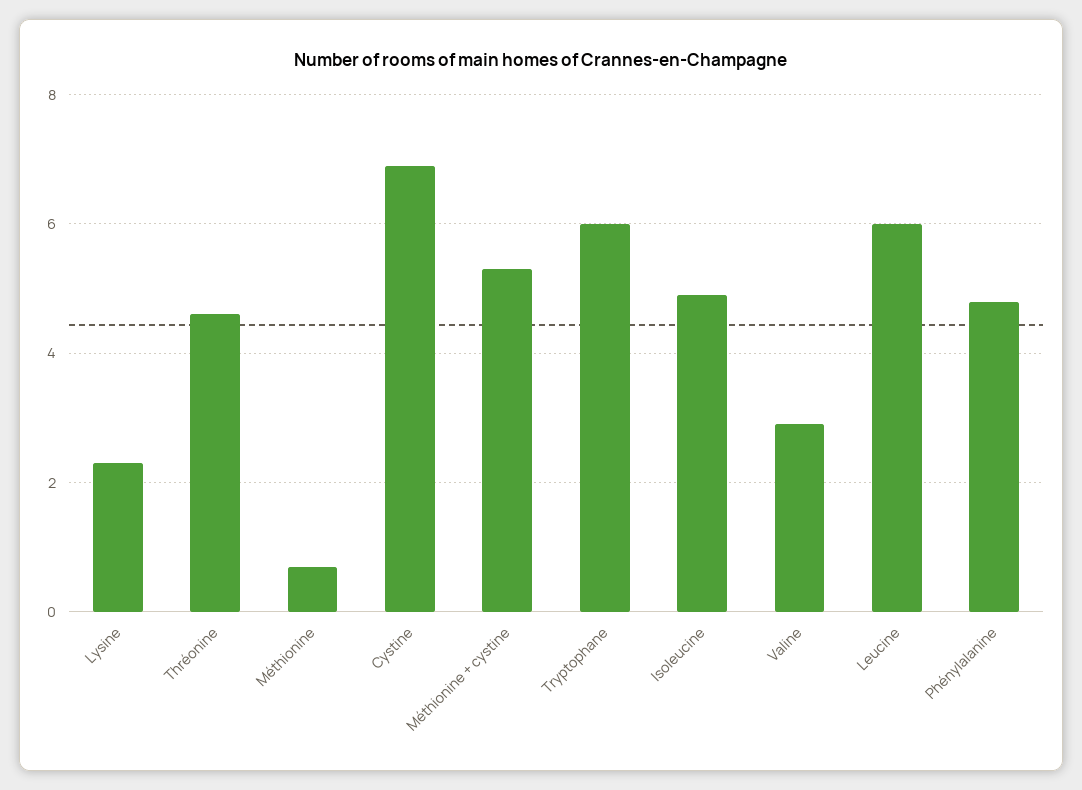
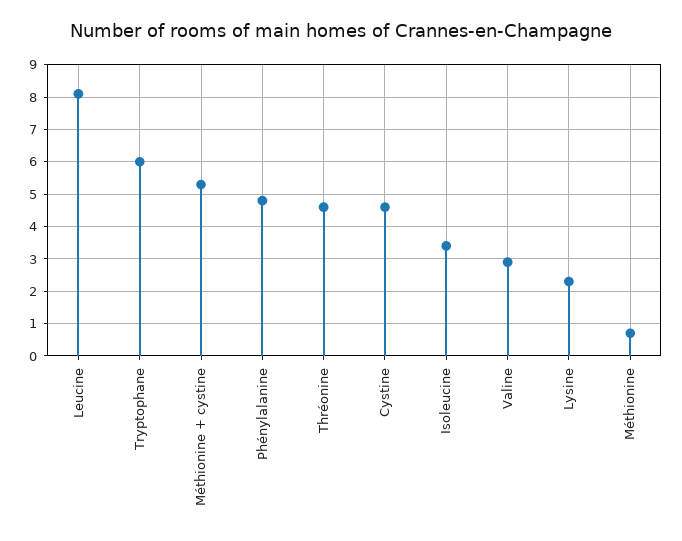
  {
    "Lysine": 2.5,
    "Thréonine": 4.5,
    "Méthionine": 0.5,
-   "Cystine": 7,
+   "Cystine": 4.5,
    "Méthionine + cystine": 5.5,
    "Tryptophane": 6,
-   "Isoleucine": 5,
+   "Isoleucine": 3.5,
    "Valine": 3,
-   "Leucine": 6,
+   "Leucine": 8,
    "Phénylalanine": 5
  }

